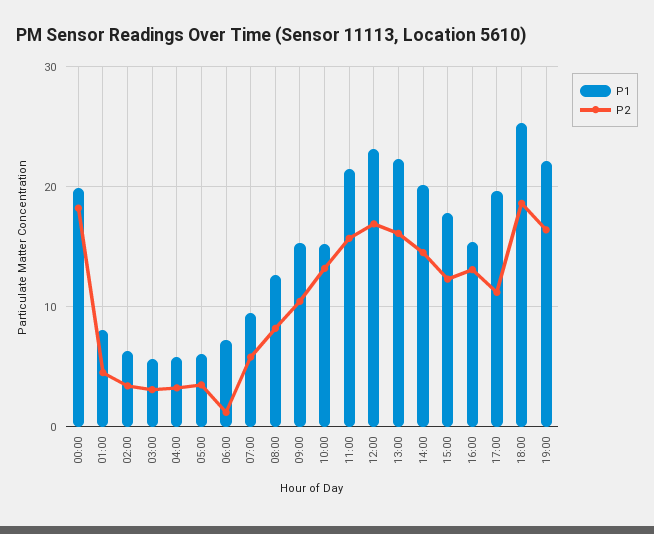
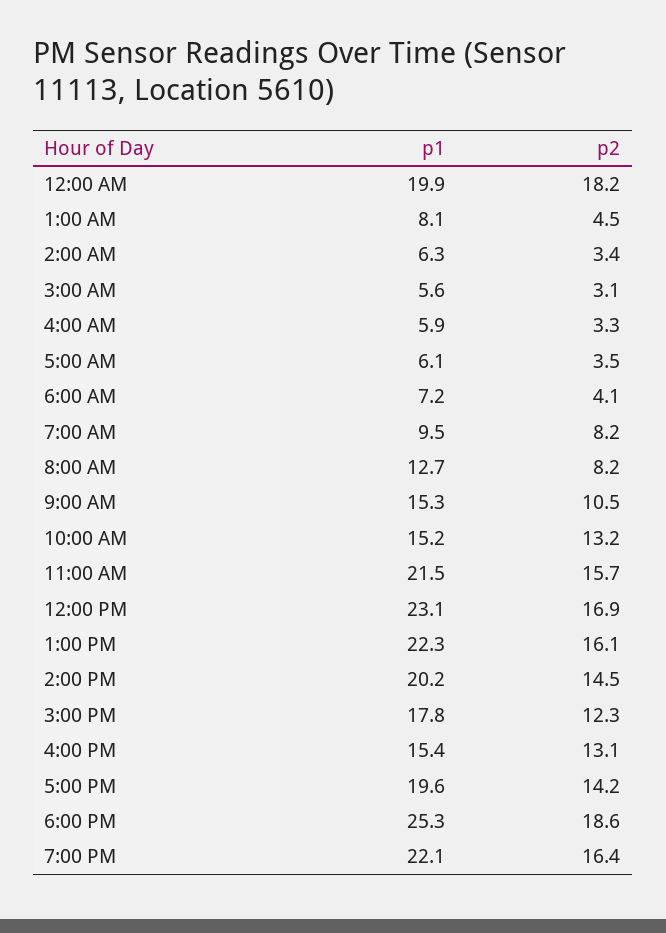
  {
    "P1": {
      "00:00": 19.9,
      "01:00": 8.1,
      "02:00": 6.3,
      "03:00": 5.6,
      "04:00": 5.9,
      "05:00": 6.1,
      "06:00": 7.2,
      "07:00": 9.5,
      "08:00": 12.7,
      "09:00": 15.3,
      "10:00": 15.2,
      "11:00": 21.5,
      "12:00": 23.1,
      "13:00": 22.3,
      "14:00": 20.2,
      "15:00": 17.8,
      "16:00": 15.4,
      "17:00": 19.6,
      "18:00": 25.3,
      "19:00": 22.1
    },
    "P2": {
      "00:00": 18.2,
      "01:00": 4.5,
      "02:00": 3.4,
      "03:00": 3.1,
      "04:00": 3.3,
      "05:00": 3.5,
-     "06:00": 1,
+     "06:00": 4.1,
-     "07:00": 6,
+     "07:00": 8.2,
      "08:00": 8.2,
      "09:00": 10.5,
      "10:00": 13.2,
      "11:00": 15.7,
      "12:00": 16.9,
      "13:00": 16.1,
      "14:00": 14.5,
      "15:00": 12.3,
      "16:00": 13.1,
-     "17:00": 11,
+     "17:00": 14.2,
      "18:00": 18.6,
      "19:00": 16.4
    }
  }

